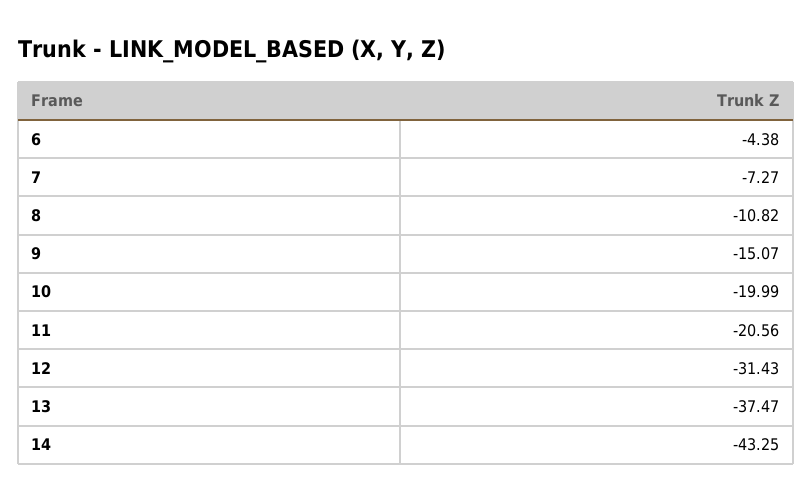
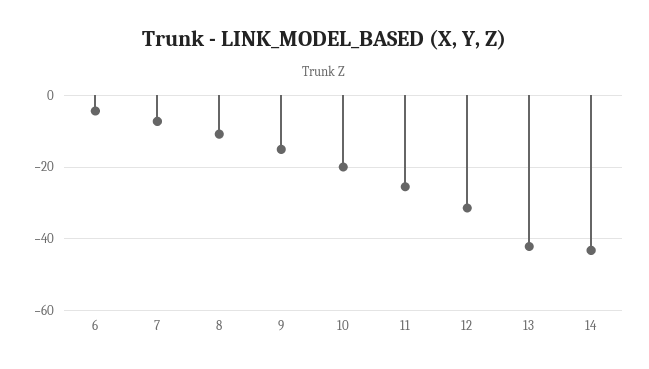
  {
    "6": -4.38,
    "7": -7.27,
    "8": -10.82,
    "9": -15.07,
    "10": -19.99,
-   "11": -20.56,
+   "11": -26,
    "12": -31.43,
-   "13": -37.47,
+   "13": -42,
    "14": -43.25
  }

